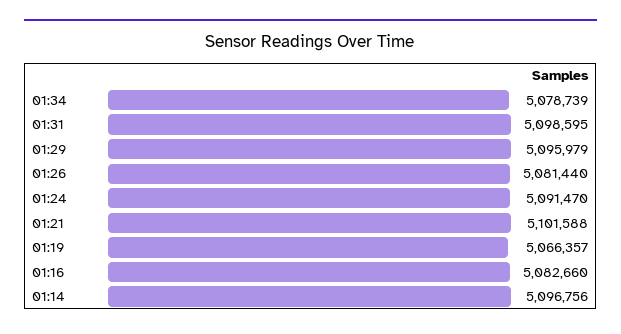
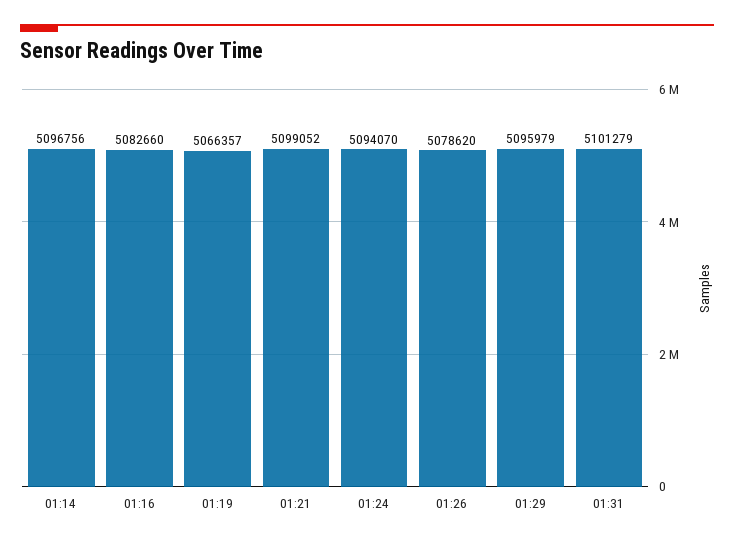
  {
-   "01:34": 5078739,
-   "01:31": 5098595,
+   "01:31": 5101279,
    "01:29": 5095979,
-   "01:26": 5081440,
+   "01:26": 5078620,
-   "01:24": 5091470,
+   "01:24": 5094070,
-   "01:21": 5101588,
+   "01:21": 5099052,
    "01:19": 5066357,
    "01:16": 5082660,
    "01:14": 5096756
  }

